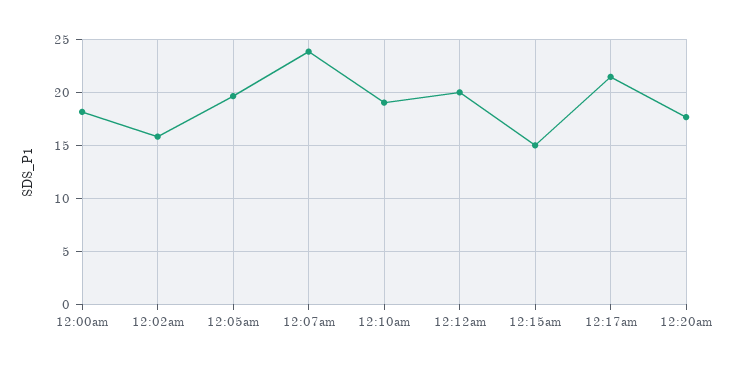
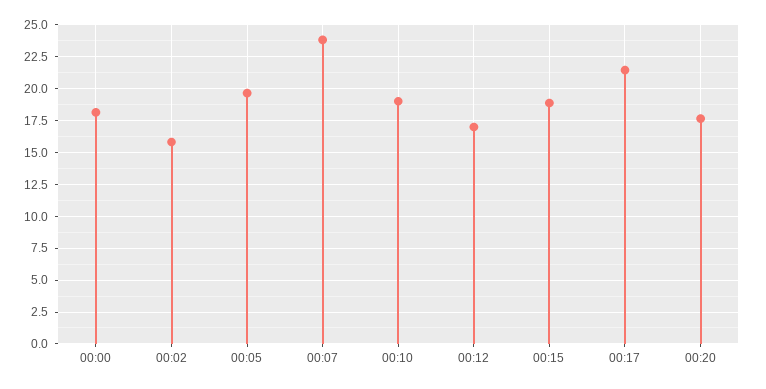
  {
    "12:00am": 18,
    "12:02am": 16,
    "12:05am": 19.5,
    "12:07am": 24,
    "12:10am": 19,
-   "12:12am": 20,
+   "12:12am": 17,
-   "12:15am": 15,
+   "12:15am": 19,
    "12:17am": 21.5,
    "12:20am": 17.5
  }

